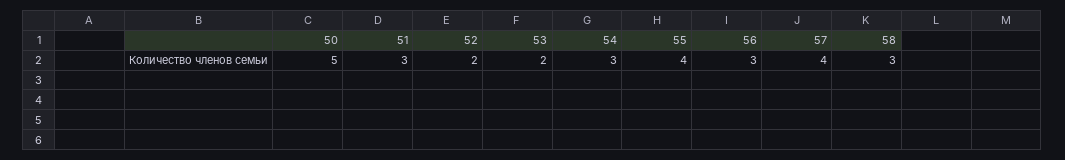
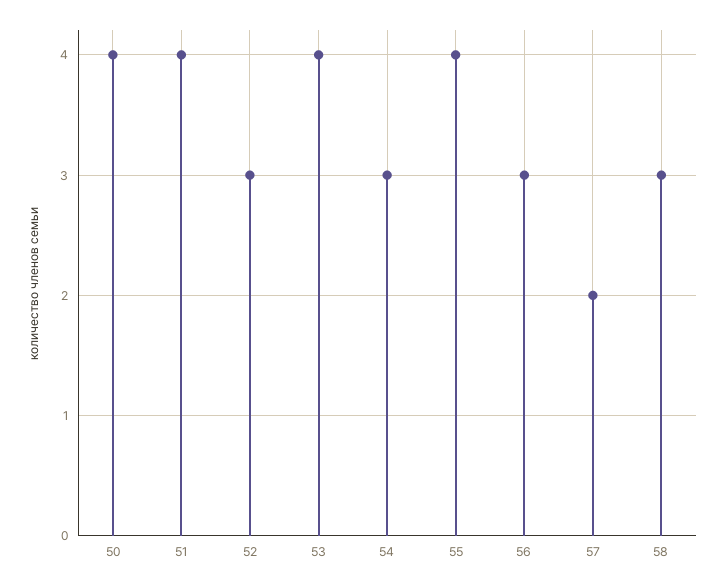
  {
-   "50": 5,
+   "50": 4,
-   "51": 3,
+   "51": 4,
-   "52": 2,
+   "52": 3,
-   "53": 2,
+   "53": 4,
    "54": 3,
    "55": 4,
    "56": 3,
-   "57": 4,
+   "57": 2,
    "58": 3
  }

